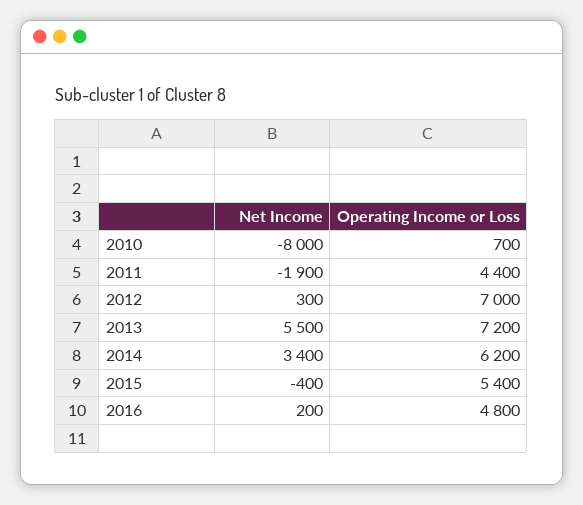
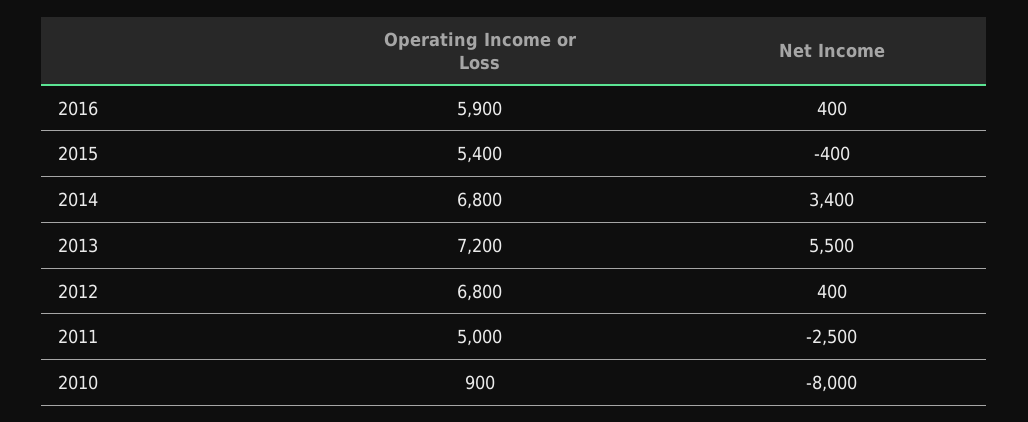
  {
    "Net Income": {
      "2010": -8000,
-     "2011": -1900,
+     "2011": -2500,
-     "2012": 300,
+     "2012": 400,
      "2013": 5500,
      "2014": 3400,
      "2015": -400,
-     "2016": 200
+     "2016": 400
    },
    "Operating Income or Loss": {
-     "2010": 700,
+     "2010": 900,
-     "2011": 4400,
+     "2011": 5000,
-     "2012": 7000,
+     "2012": 6800,
      "2013": 7200,
-     "2014": 6200,
+     "2014": 6800,
      "2015": 5400,
-     "2016": 4800
+     "2016": 5900
    }
  }

